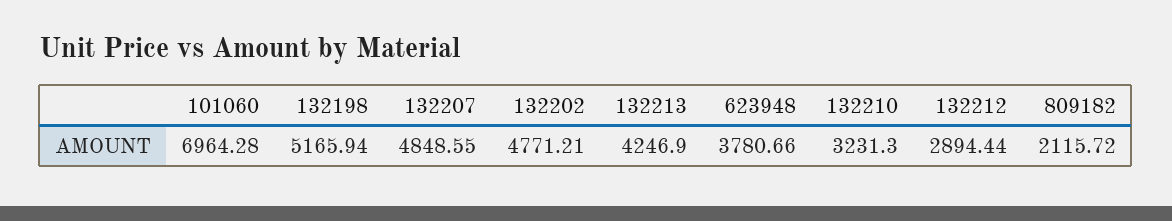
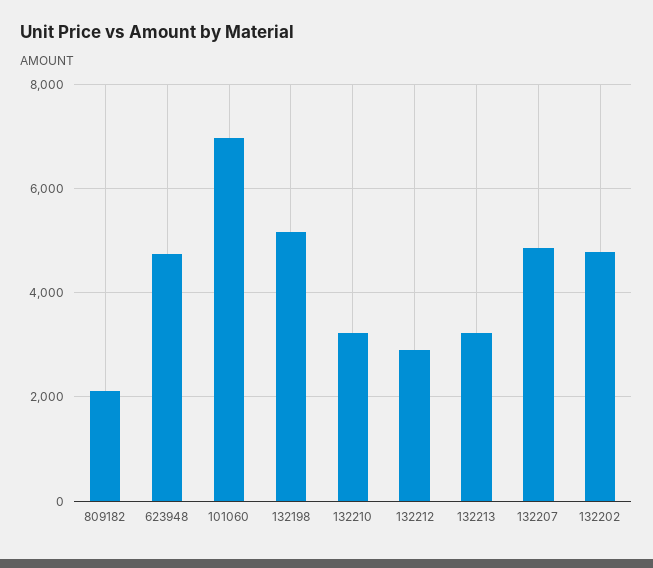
  {
    "101060": 6964.28,
    "132198": 5165.94,
    "132207": 4848.55,
    "132202": 4771.21,
-   "132213": 4246.9,
+   "132213": 3200,
-   "623948": 3780.66,
+   "623948": 4800,
    "132210": 3231.3,
    "132212": 2894.44,
    "809182": 2115.72
  }

